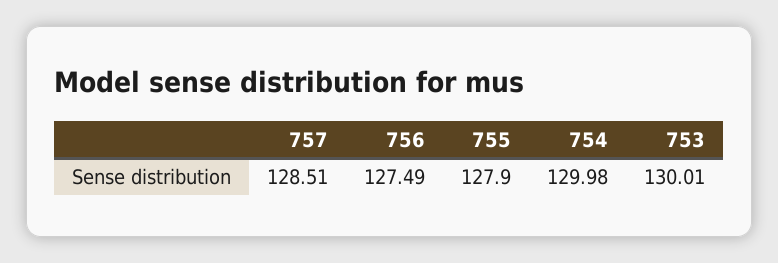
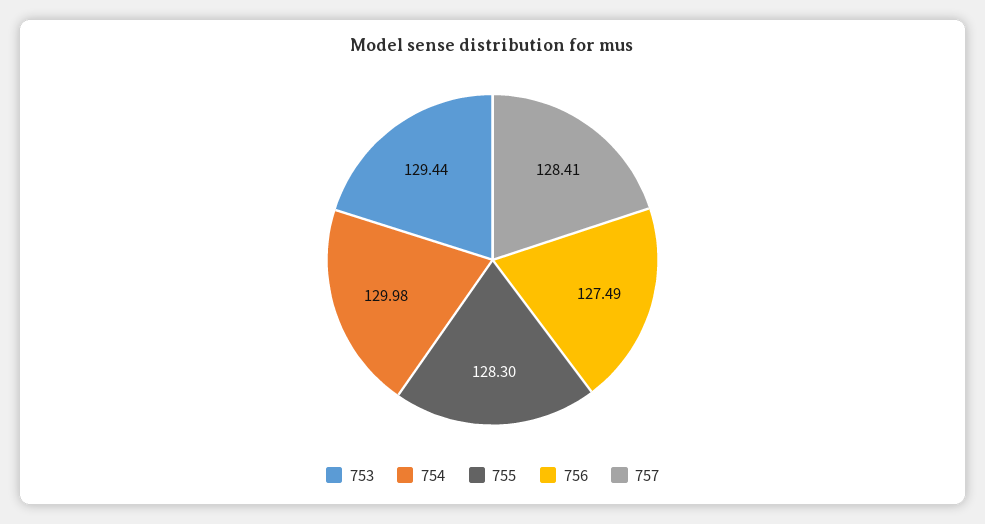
  {
-   "757": 128.51,
+   "757": 128.41,
    "756": 127.49,
-   "755": 127.9,
+   "755": 128.3,
    "754": 129.98,
-   "753": 130.01
+   "753": 129.44
  }

